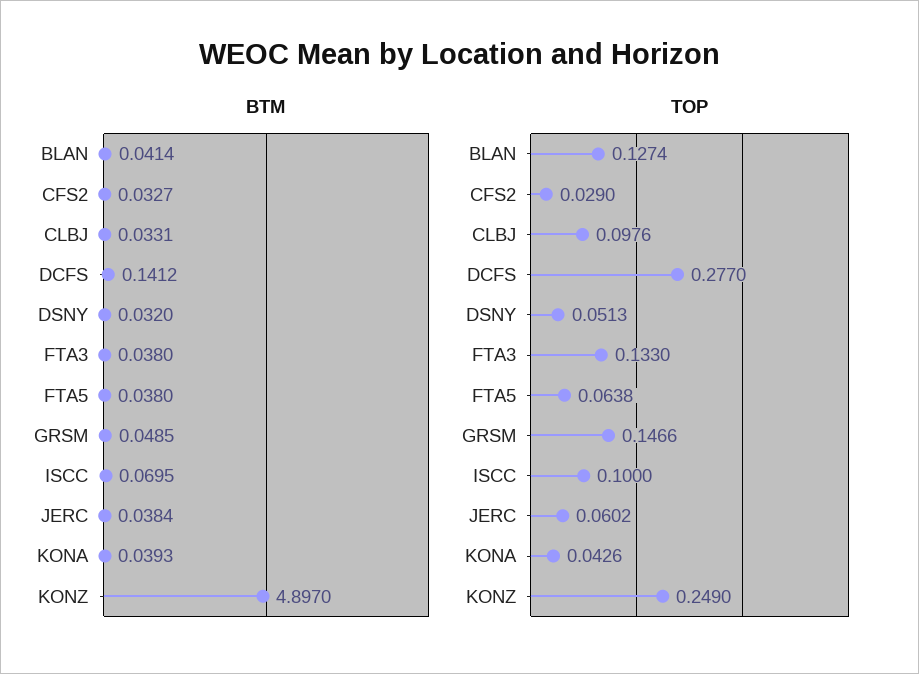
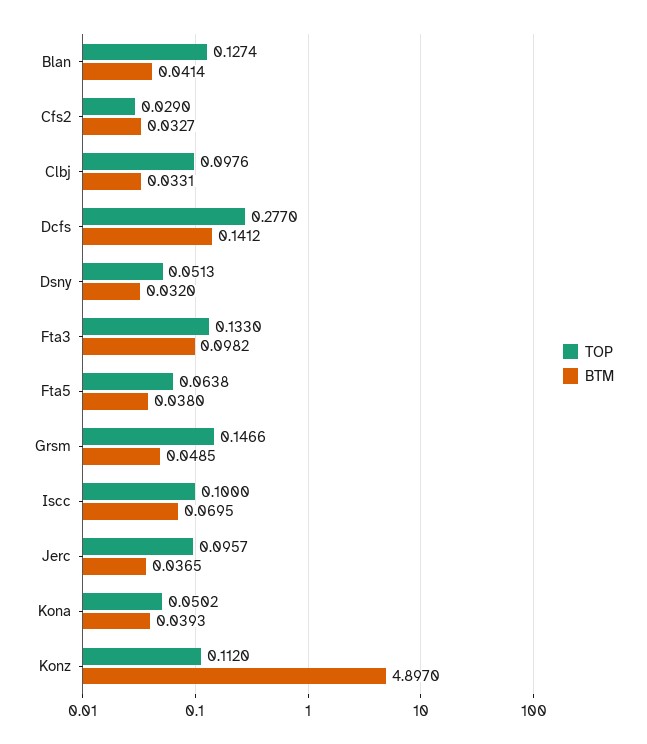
  {
    "BTM": {
      "BLAN": 0.0414,
      "CFS2": 0.0327,
      "CLBJ": 0.0331,
      "DCFS": 0.1412,
      "DSNY": 0.032,
-     "FTA3": 0.038,
+     "FTA3": 0.0982,
      "FTA5": 0.038,
      "GRSM": 0.0485,
      "ISCC": 0.0695,
-     "JERC": 0.0384,
+     "JERC": 0.0365,
      "KONA": 0.0393,
      "KONZ": 4.897
    },
    "TOP": {
      "BLAN": 0.1274,
      "CFS2": 0.029,
      "CLBJ": 0.0976,
      "DCFS": 0.277,
      "DSNY": 0.0513,
      "FTA3": 0.133,
      "FTA5": 0.0638,
      "GRSM": 0.1466,
      "ISCC": 0.1,
-     "JERC": 0.0602,
+     "JERC": 0.0957,
-     "KONA": 0.0426,
+     "KONA": 0.0502,
-     "KONZ": 0.249
+     "KONZ": 0.112
    }
  }

